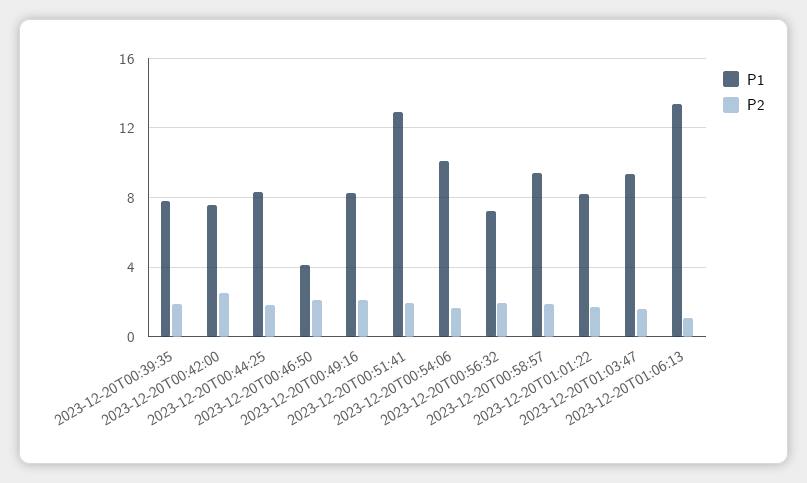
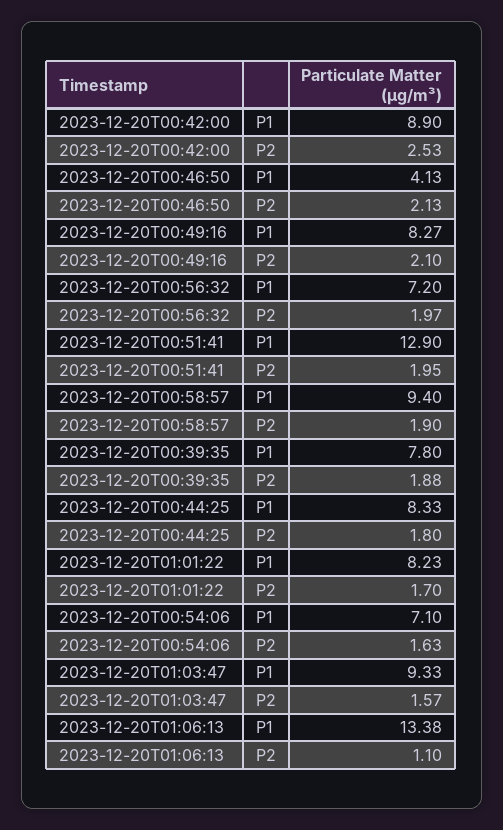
  {
    "P1": {
      "2023-12-20T00:39:35": 7.8,
-     "2023-12-20T00:42:00": 7.5,
+     "2023-12-20T00:42:00": 8.9,
      "2023-12-20T00:44:25": 8.33,
      "2023-12-20T00:46:50": 4.13,
      "2023-12-20T00:49:16": 8.27,
      "2023-12-20T00:51:41": 12.9,
-     "2023-12-20T00:54:06": 10,
+     "2023-12-20T00:54:06": 7.1,
      "2023-12-20T00:56:32": 7.2,
      "2023-12-20T00:58:57": 9.4,
      "2023-12-20T01:01:22": 8.23,
      "2023-12-20T01:03:47": 9.33,
      "2023-12-20T01:06:13": 13.38
    },
    "P2": {
      "2023-12-20T00:39:35": 1.88,
      "2023-12-20T00:42:00": 2.53,
      "2023-12-20T00:44:25": 1.8,
      "2023-12-20T00:46:50": 2.13,
      "2023-12-20T00:49:16": 2.1,
      "2023-12-20T00:51:41": 1.95,
      "2023-12-20T00:54:06": 1.63,
      "2023-12-20T00:56:32": 1.97,
      "2023-12-20T00:58:57": 1.9,
      "2023-12-20T01:01:22": 1.7,
      "2023-12-20T01:03:47": 1.57,
      "2023-12-20T01:06:13": 1.1
    }
  }

